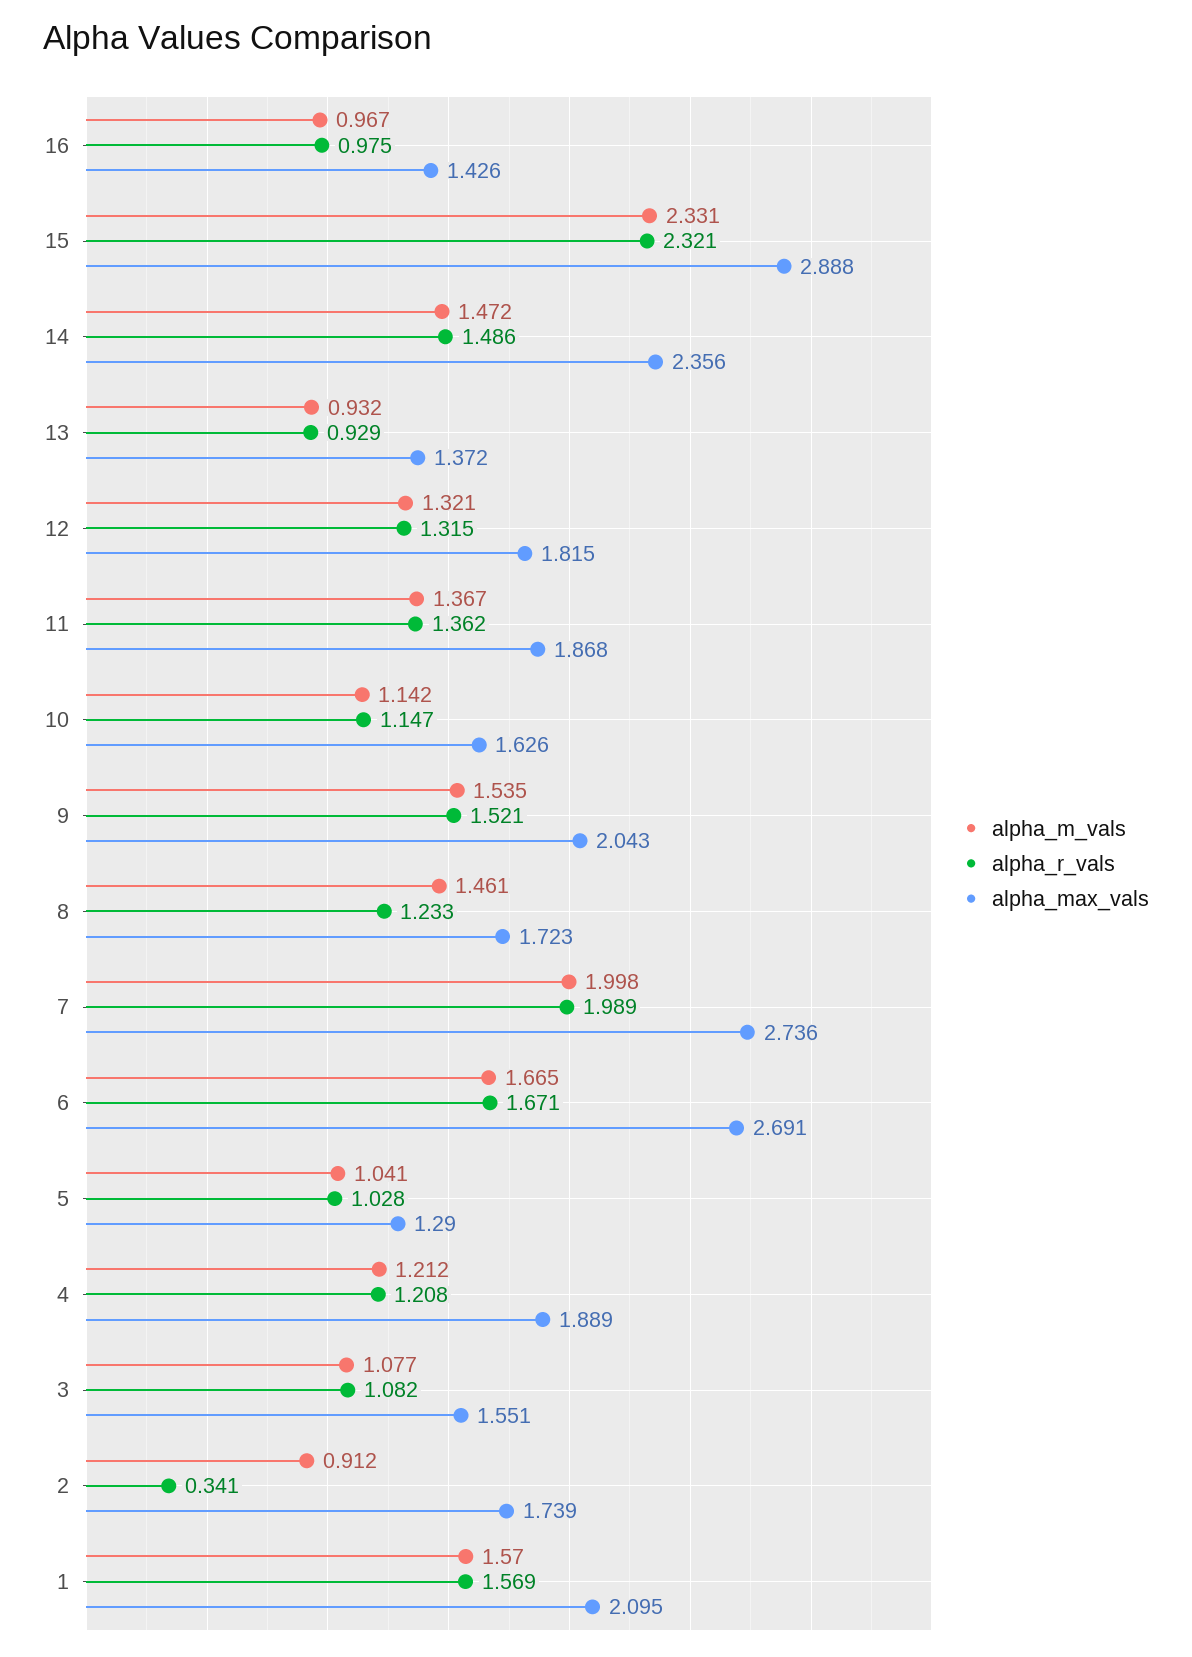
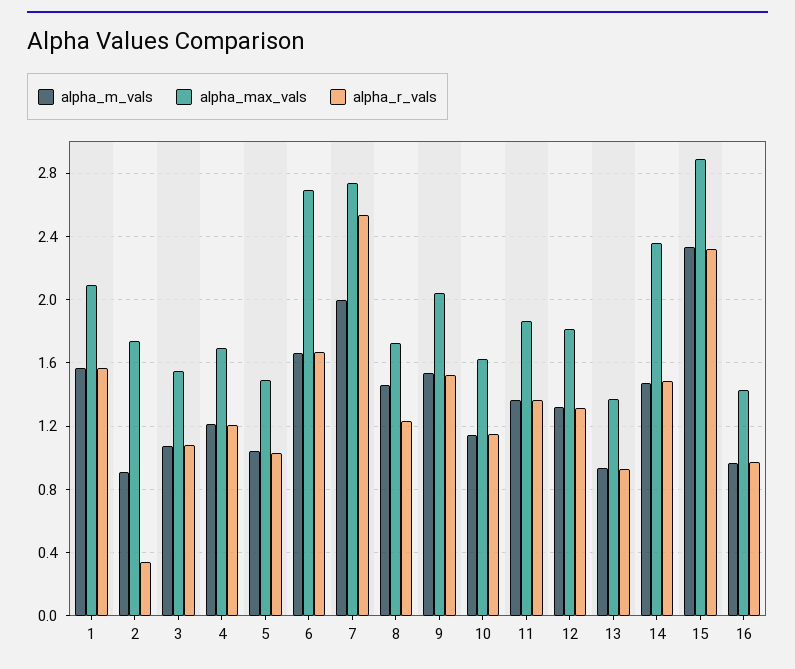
  {
    "alpha_m_vals": {
      "16": 0.967,
      "15": 2.331,
      "14": 1.472,
      "13": 0.932,
      "12": 1.321,
      "11": 1.367,
      "10": 1.142,
      "9": 1.535,
      "8": 1.461,
      "7": 1.998,
      "6": 1.665,
      "5": 1.041,
      "4": 1.212,
      "3": 1.077,
      "2": 0.912,
      "1": 1.57
    },
    "alpha_r_vals": {
      "16": 0.975,
      "15": 2.321,
      "14": 1.486,
      "13": 0.929,
      "12": 1.315,
      "11": 1.362,
      "10": 1.147,
      "9": 1.521,
      "8": 1.233,
-     "7": 1.989,
+     "7": 2.55,
      "6": 1.671,
      "5": 1.028,
      "4": 1.208,
      "3": 1.082,
      "2": 0.341,
      "1": 1.569
    },
    "alpha_max_vals": {
      "16": 1.426,
      "15": 2.888,
      "14": 2.356,
      "13": 1.372,
      "12": 1.815,
      "11": 1.868,
      "10": 1.626,
      "9": 2.043,
      "8": 1.723,
      "7": 2.736,
      "6": 2.691,
-     "5": 1.29,
+     "5": 1.5,
-     "4": 1.889,
+     "4": 1.7,
      "3": 1.551,
      "2": 1.739,
      "1": 2.095
    }
  }

